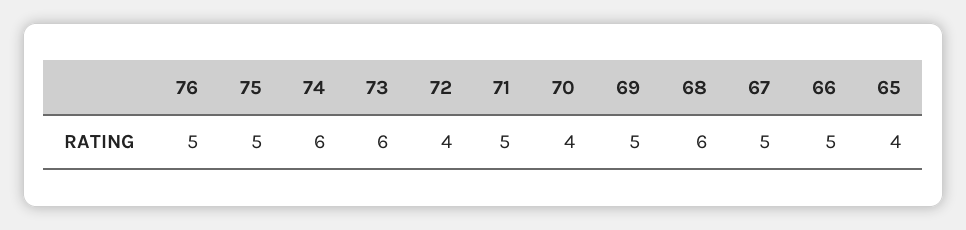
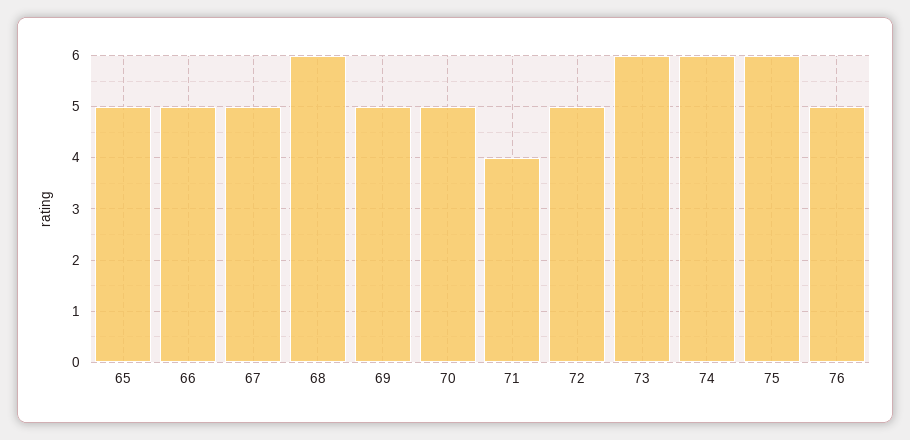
  {
    "76": 5,
-   "75": 5,
+   "75": 6,
    "74": 6,
    "73": 6,
-   "72": 4,
+   "72": 5,
-   "71": 5,
+   "71": 4,
-   "70": 4,
+   "70": 5,
    "69": 5,
    "68": 6,
    "67": 5,
    "66": 5,
-   "65": 4
+   "65": 5
  }

